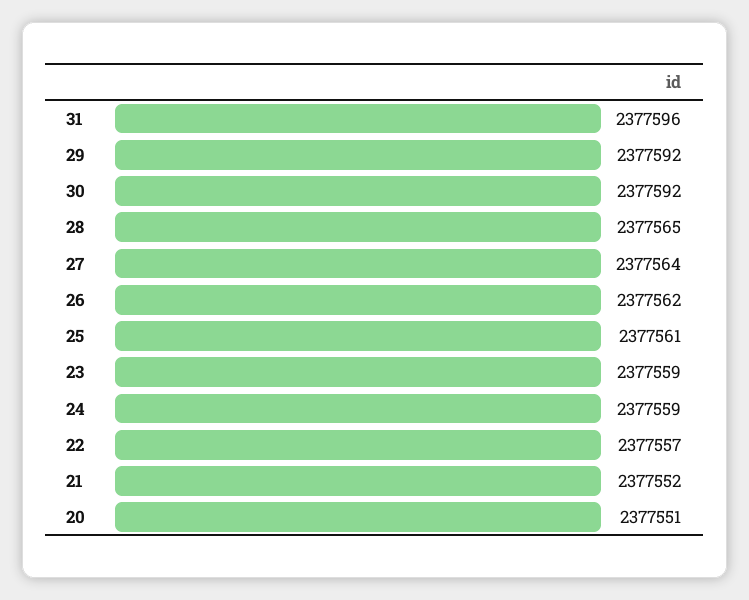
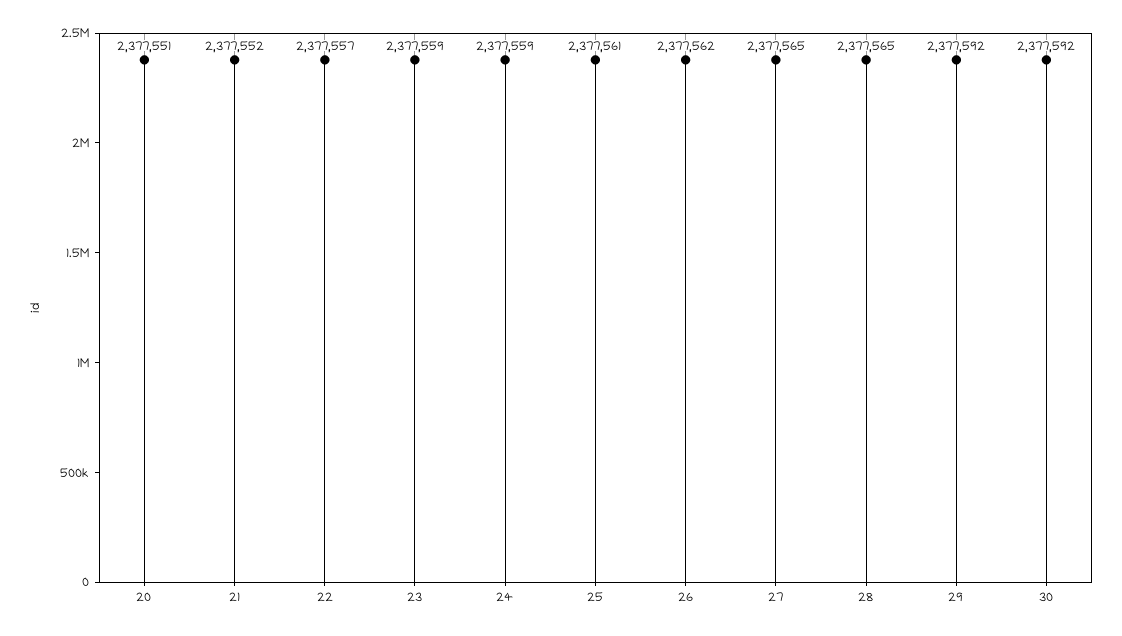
  {
-   "31": 2377596,
    "29": 2377592,
    "30": 2377592,
    "28": 2377565,
-   "27": 2377564,
+   "27": 2377565,
    "26": 2377562,
    "25": 2377561,
    "23": 2377559,
    "24": 2377559,
    "22": 2377557,
    "21": 2377552,
    "20": 2377551
  }

